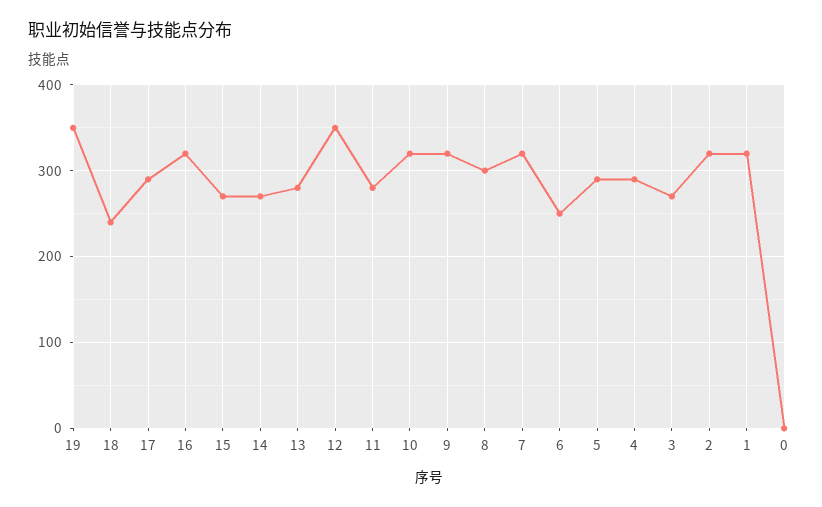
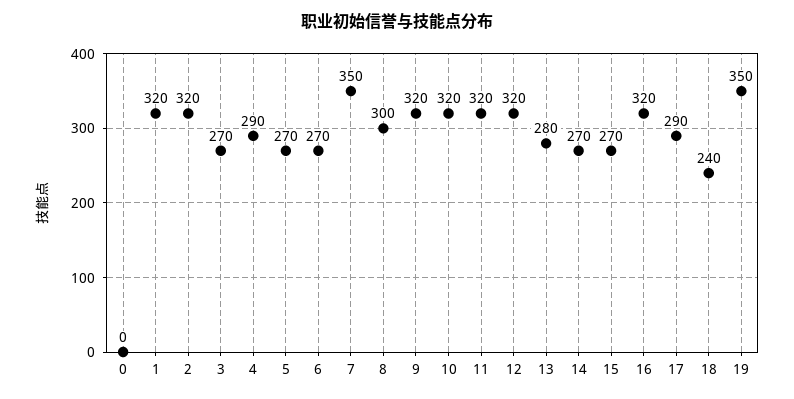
  {
    "19": 350,
    "18": 240,
    "17": 290,
    "16": 320,
    "15": 270,
    "14": 270,
    "13": 280,
-   "12": 350,
+   "12": 320,
-   "11": 280,
+   "11": 320,
    "10": 320,
    "9": 320,
    "8": 300,
-   "7": 320,
+   "7": 350,
-   "6": 250,
+   "6": 270,
-   "5": 290,
+   "5": 270,
    "4": 290,
    "3": 270,
    "2": 320,
    "1": 320,
    "0": 0
  }

